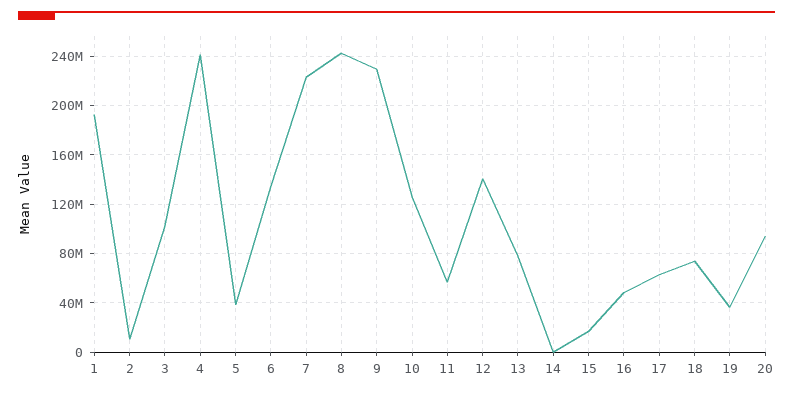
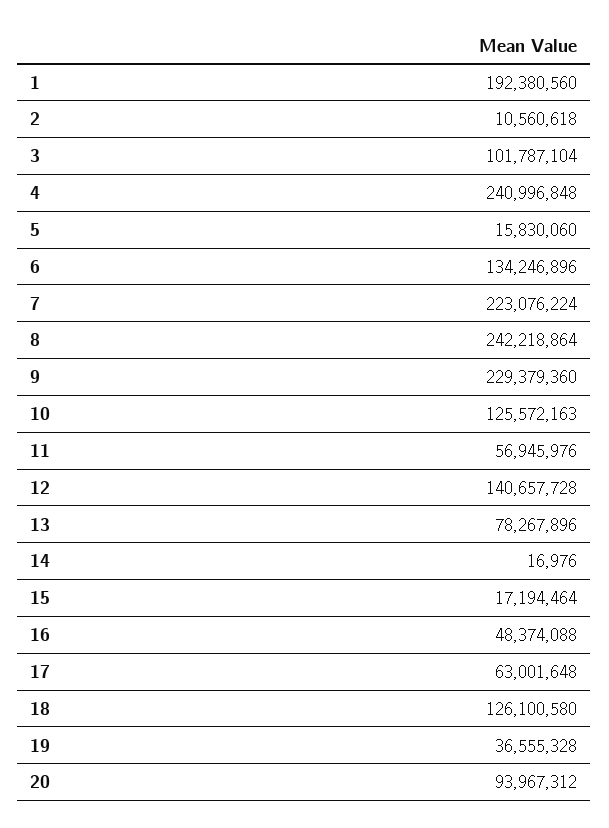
  {
    "1": 192380560,
    "2": 10560618,
    "3": 101787104,
    "4": 240996848,
-   "5": 40000000,
+   "5": 15830060,
    "6": 134246896,
    "7": 223076224,
    "8": 242218864,
    "9": 229379360,
    "10": 125572163,
    "11": 56945976,
    "12": 140657728,
    "13": 78267896,
    "14": 16976,
    "15": 17194464,
    "16": 48374088,
    "17": 63001648,
-   "18": 75000000,
+   "18": 126100580,
    "19": 36555328,
    "20": 93967312
  }

